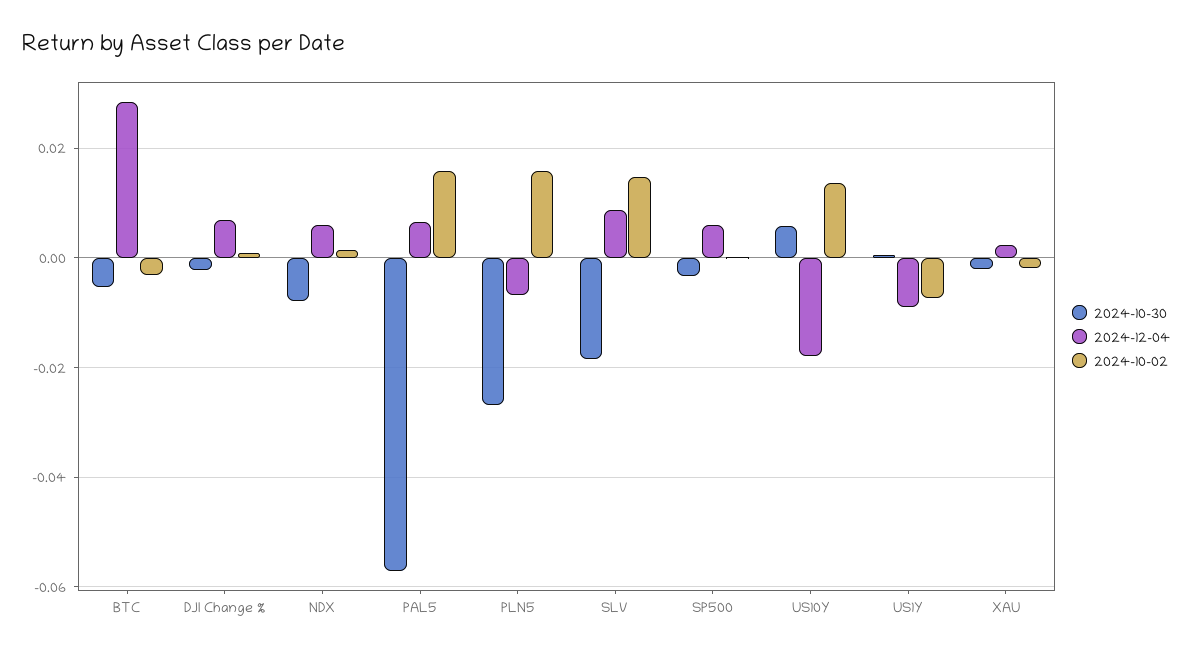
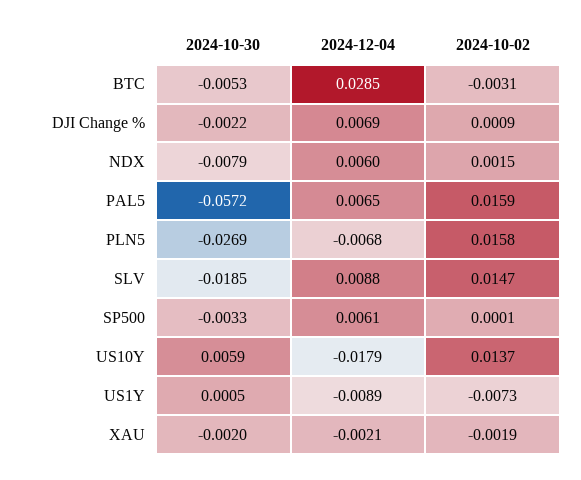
  {
    "2024-10-30": {
      "BTC": -0.0053,
      "DJI Change %": -0.0022,
      "NDX": -0.0079,
      "PAL5": -0.0572,
      "PLN5": -0.0269,
      "SLV": -0.0185,
      "SP500": -0.0033,
      "US10Y": 0.0059,
      "US1Y": 0.0005,
      "XAU": -0.002
    },
    "2024-12-04": {
      "BTC": 0.0285,
      "DJI Change %": 0.0069,
      "NDX": 0.006,
      "PAL5": 0.0065,
      "PLN5": -0.0068,
      "SLV": 0.0088,
      "SP500": 0.0061,
      "US10Y": -0.0179,
      "US1Y": -0.0089,
-     "XAU": 0.002
+     "XAU": -0.0021
    },
    "2024-10-02": {
      "BTC": -0.0031,
      "DJI Change %": 0.0009,
      "NDX": 0.0015,
      "PAL5": 0.0159,
      "PLN5": 0.0158,
      "SLV": 0.0147,
      "SP500": 0.0001,
      "US10Y": 0.0137,
      "US1Y": -0.0073,
      "XAU": -0.0019
    }
  }

